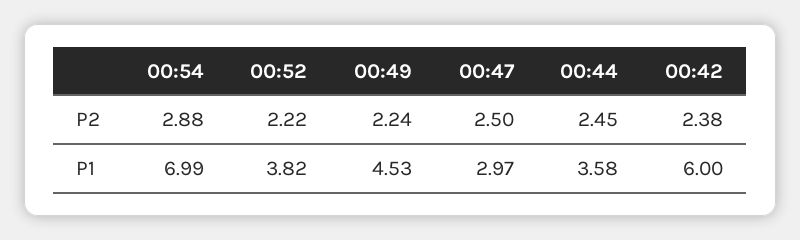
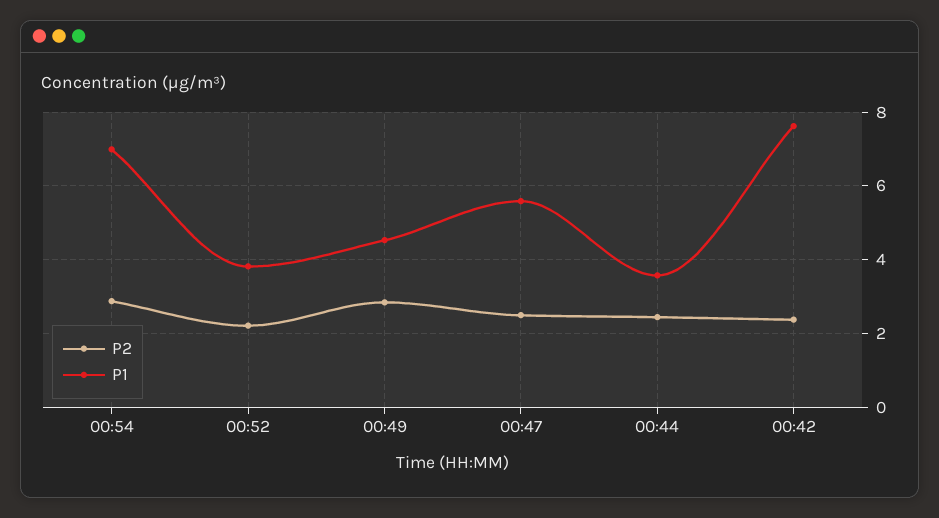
  {
    "P2": {
      "00:54": 2.88,
      "00:52": 2.22,
-     "00:49": 2.24,
+     "00:49": 2.8,
      "00:47": 2.5,
      "00:44": 2.45,
      "00:42": 2.38
    },
    "P1": {
      "00:54": 6.99,
      "00:52": 3.82,
      "00:49": 4.53,
-     "00:47": 2.97,
+     "00:47": 5.6,
      "00:44": 3.58,
-     "00:42": 6
+     "00:42": 7.6
    }
  }

